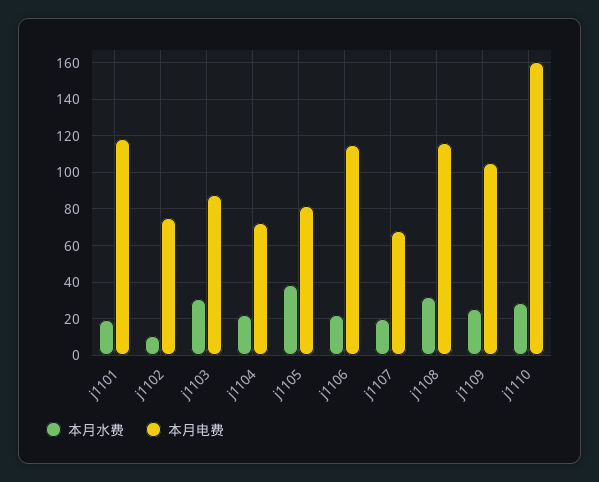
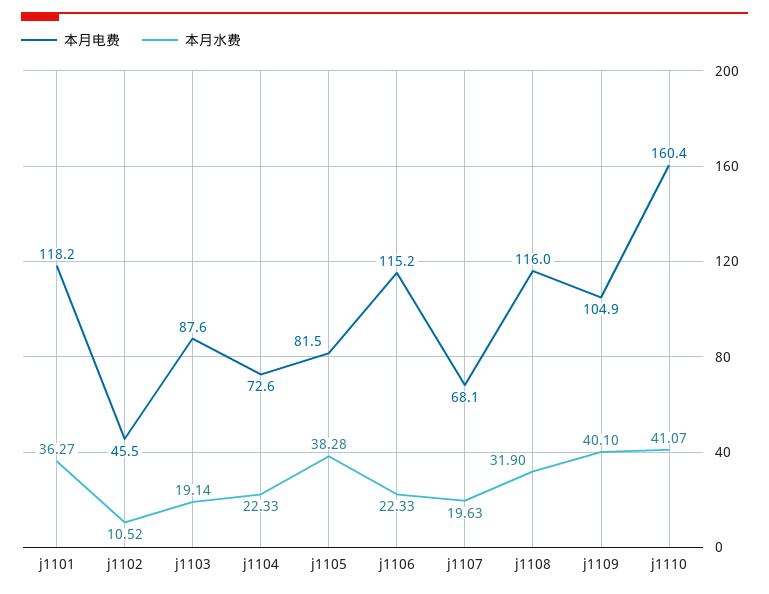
  {
    "本月水费": {
-     "j1101": 20,
+     "j1101": 36.27,
      "j1102": 10.52,
-     "j1103": 30,
+     "j1103": 19.14,
      "j1104": 22.33,
      "j1105": 38.28,
      "j1106": 22.33,
      "j1107": 19.63,
      "j1108": 31.9,
-     "j1109": 25,
+     "j1109": 40.1,
-     "j1110": 30
+     "j1110": 41.07
    },
    "本月电费": {
      "j1101": 118.2,
-     "j1102": 75,
+     "j1102": 45.5,
      "j1103": 87.6,
      "j1104": 72.6,
      "j1105": 81.5,
      "j1106": 115.2,
      "j1107": 68.1,
      "j1108": 116,
      "j1109": 104.9,
      "j1110": 160.4
    }
  }

